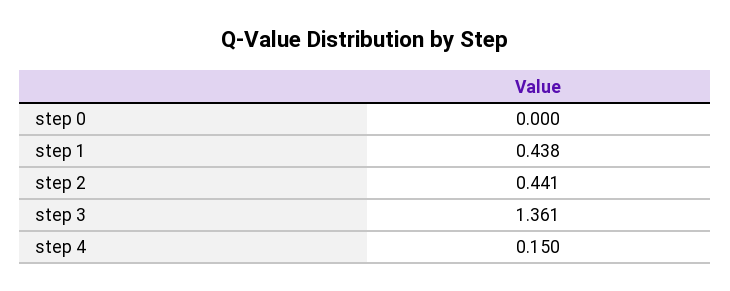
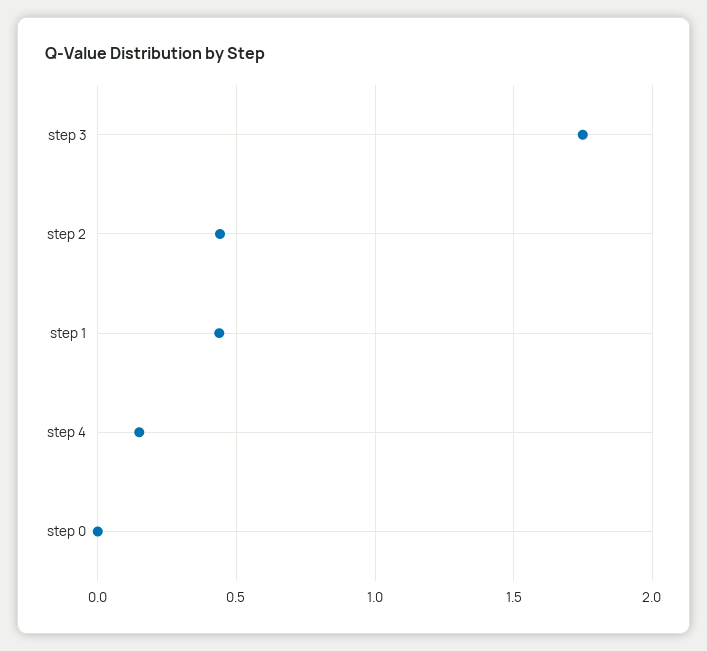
  {
    "step 0": 0,
    "step 1": 0.438,
    "step 2": 0.441,
-   "step 3": 1.361,
+   "step 3": 1.75,
    "step 4": 0.15
  }

